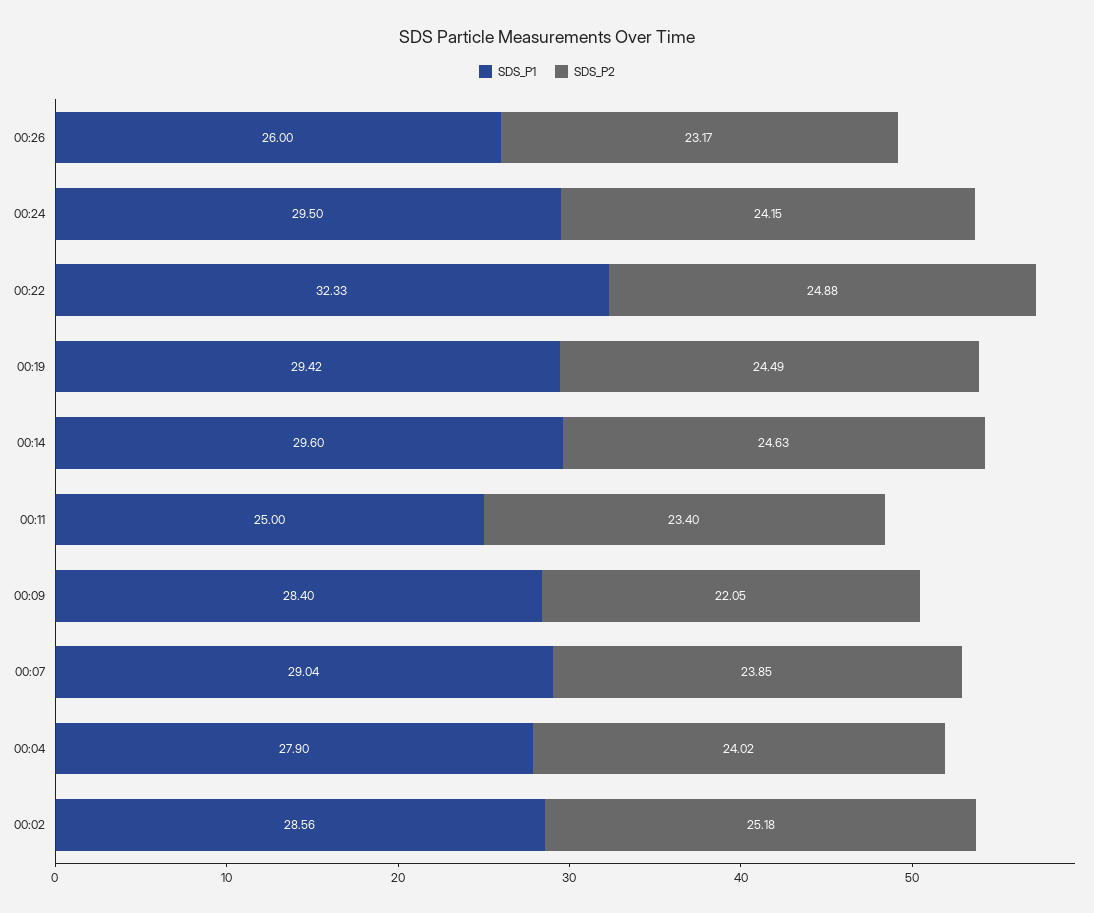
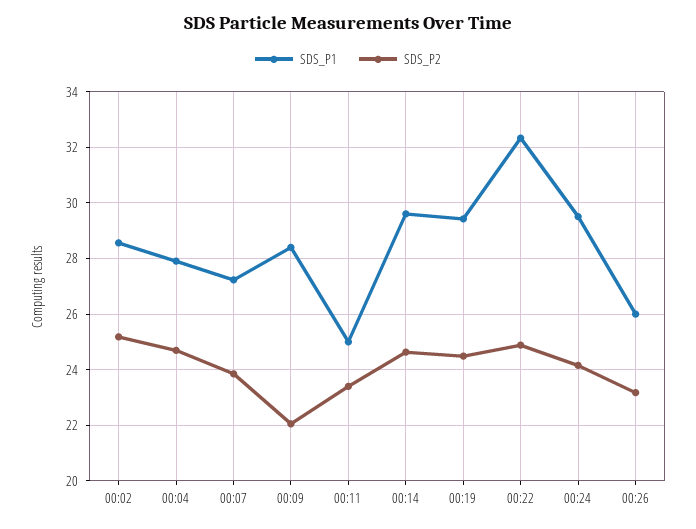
  {
    "SDS_P1": {
      "00:26": 26,
      "00:24": 29.5,
      "00:22": 32.33,
      "00:19": 29.42,
      "00:14": 29.6,
      "00:11": 25,
      "00:09": 28.4,
-     "00:07": 29.04,
+     "00:07": 27.25,
      "00:04": 27.9,
      "00:02": 28.56
    },
    "SDS_P2": {
      "00:26": 23.17,
      "00:24": 24.15,
      "00:22": 24.88,
      "00:19": 24.49,
      "00:14": 24.63,
      "00:11": 23.4,
      "00:09": 22.05,
      "00:07": 23.85,
-     "00:04": 24.02,
+     "00:04": 24.75,
      "00:02": 25.18
    }
  }

